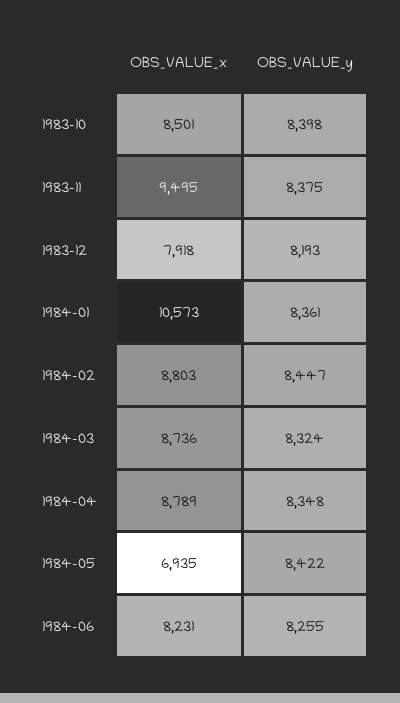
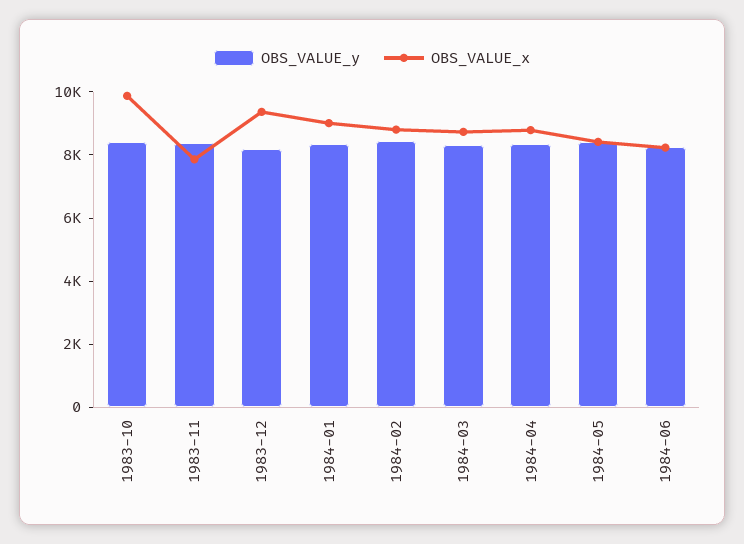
  {
    "OBS_VALUE_x": {
-     "1983-10": 8501,
+     "1983-10": 10000,
-     "1983-11": 9495,
+     "1983-11": 8000,
-     "1983-12": 7918,
+     "1983-12": 9500,
-     "1984-01": 10573,
+     "1984-01": 9000,
      "1984-02": 8803,
      "1984-03": 8736,
      "1984-04": 8789,
-     "1984-05": 6935,
+     "1984-05": 8500,
      "1984-06": 8231
    },
    "OBS_VALUE_y": {
      "1983-10": 8398,
      "1983-11": 8375,
      "1983-12": 8193,
      "1984-01": 8361,
      "1984-02": 8447,
      "1984-03": 8324,
      "1984-04": 8348,
      "1984-05": 8422,
      "1984-06": 8255
    }
  }

